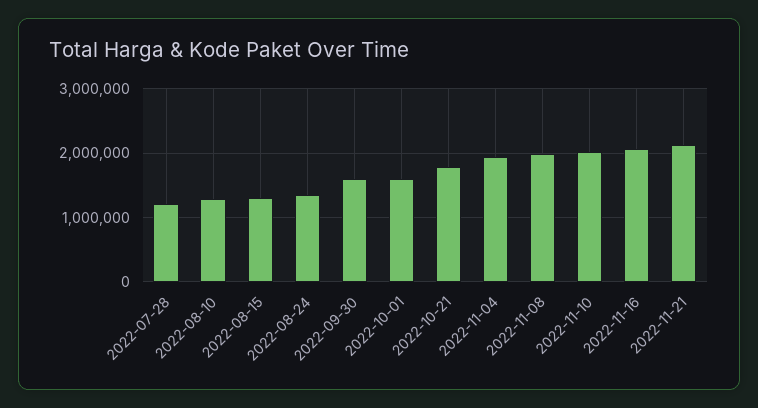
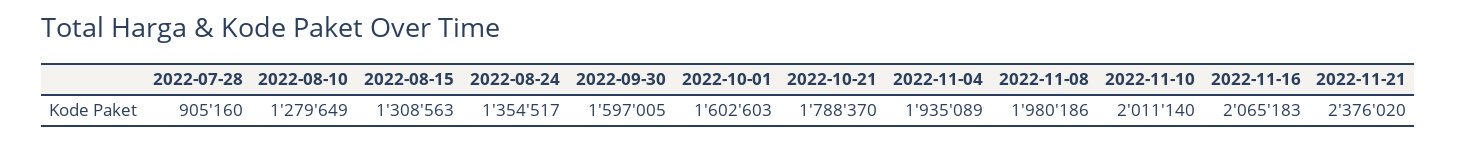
  {
-   "2022-07-28": 1200000,
+   "2022-07-28": 905160,
    "2022-08-10": 1279649,
    "2022-08-15": 1308563,
    "2022-08-24": 1354517,
    "2022-09-30": 1597005,
    "2022-10-01": 1602603,
    "2022-10-21": 1788370,
    "2022-11-04": 1935089,
    "2022-11-08": 1980186,
    "2022-11-10": 2011140,
    "2022-11-16": 2065183,
-   "2022-11-21": 2100000
+   "2022-11-21": 2376020
  }

